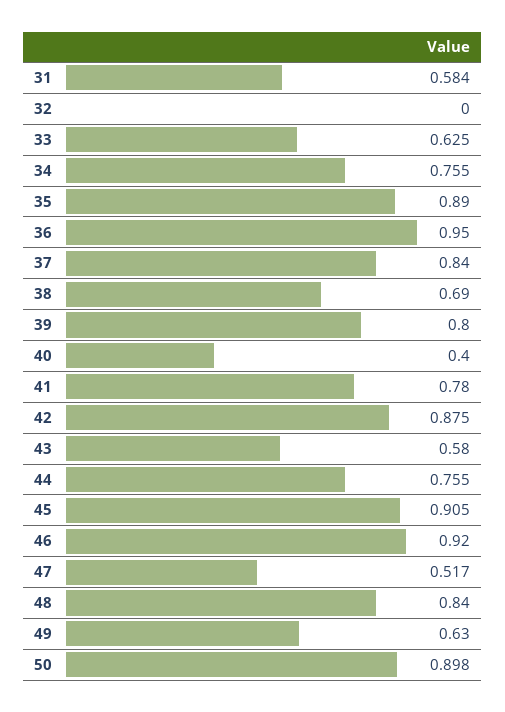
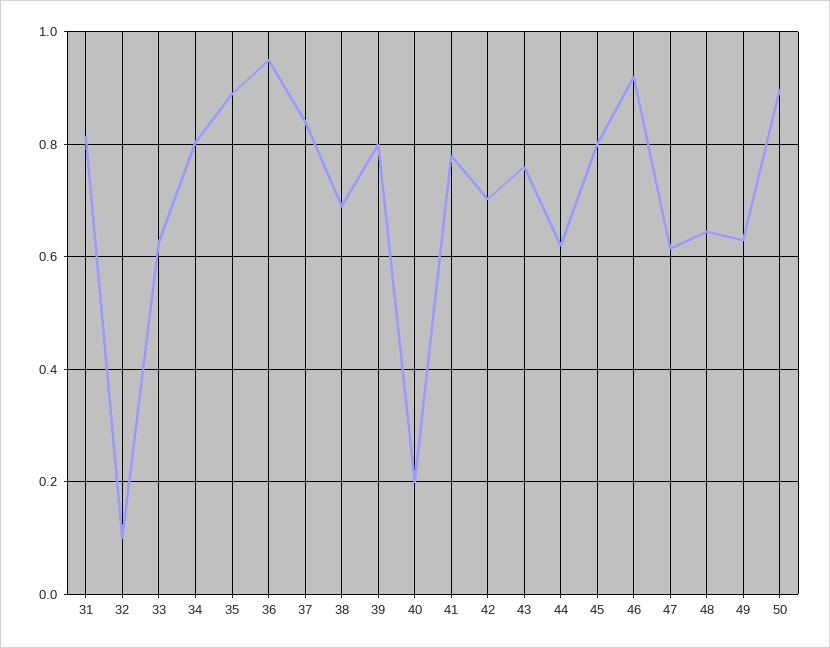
  {
-   "31": 0.584,
+   "31": 0.82,
-   "32": 0,
+   "32": 0.1,
    "33": 0.625,
-   "34": 0.755,
+   "34": 0.8,
    "35": 0.89,
    "36": 0.95,
    "37": 0.84,
    "38": 0.69,
    "39": 0.8,
-   "40": 0.4,
+   "40": 0.2,
    "41": 0.78,
-   "42": 0.875,
+   "42": 0.7,
-   "43": 0.58,
+   "43": 0.76,
-   "44": 0.755,
+   "44": 0.62,
-   "45": 0.905,
+   "45": 0.8,
    "46": 0.92,
-   "47": 0.517,
+   "47": 0.62,
-   "48": 0.84,
+   "48": 0.64,
    "49": 0.63,
    "50": 0.898
  }

